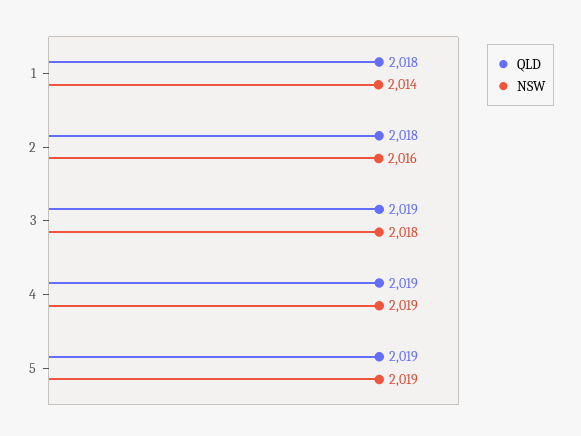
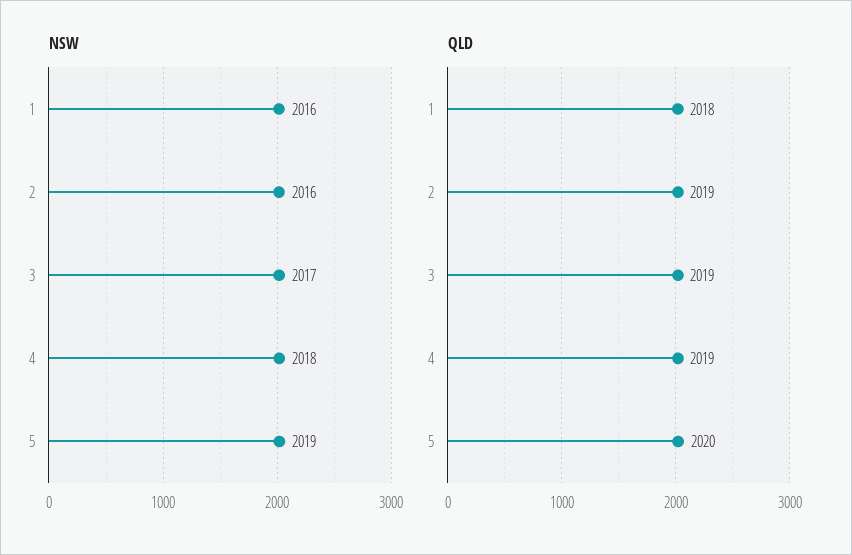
  {
    "QLD": {
      "1": 2018,
-     "2": 2018,
+     "2": 2019,
      "3": 2019,
      "4": 2019,
-     "5": 2019
+     "5": 2020
    },
    "NSW": {
-     "1": 2014,
+     "1": 2016,
      "2": 2016,
-     "3": 2018,
+     "3": 2017,
-     "4": 2019,
+     "4": 2018,
      "5": 2019
    }
  }

